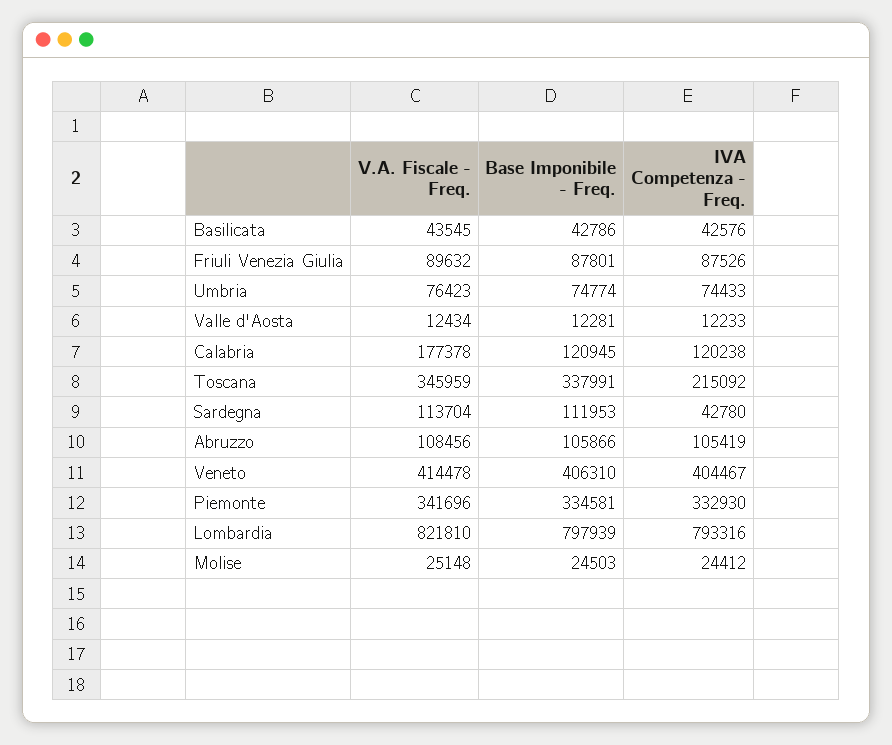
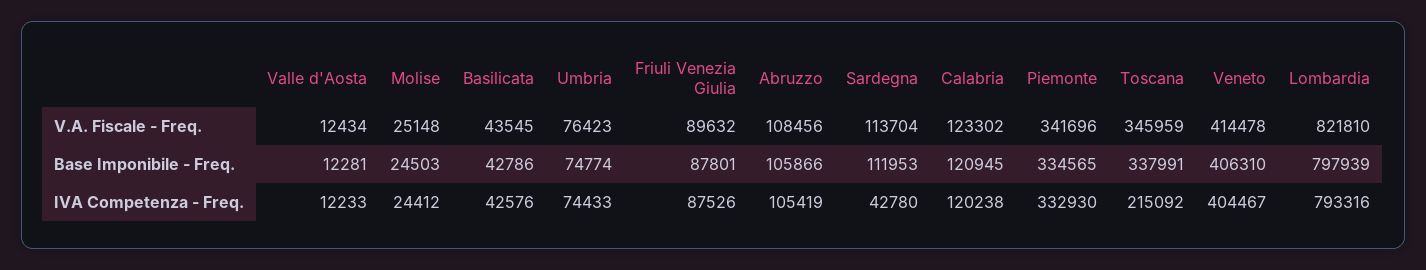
  {
    "V.A. Fiscale - Freq.": {
      "Basilicata": 43545,
      "Friuli Venezia Giulia": 89632,
      "Umbria": 76423,
      "Valle d'Aosta": 12434,
-     "Calabria": 177378,
+     "Calabria": 123302,
      "Toscana": 345959,
      "Sardegna": 113704,
      "Abruzzo": 108456,
      "Veneto": 414478,
      "Piemonte": 341696,
      "Lombardia": 821810,
      "Molise": 25148
    },
    "Base Imponibile - Freq.": {
      "Basilicata": 42786,
      "Friuli Venezia Giulia": 87801,
      "Umbria": 74774,
      "Valle d'Aosta": 12281,
      "Calabria": 120945,
      "Toscana": 337991,
      "Sardegna": 111953,
      "Abruzzo": 105866,
      "Veneto": 406310,
-     "Piemonte": 334581,
+     "Piemonte": 334565,
      "Lombardia": 797939,
      "Molise": 24503
    },
    "IVA Competenza - Freq.": {
      "Basilicata": 42576,
      "Friuli Venezia Giulia": 87526,
      "Umbria": 74433,
      "Valle d'Aosta": 12233,
      "Calabria": 120238,
      "Toscana": 215092,
      "Sardegna": 42780,
      "Abruzzo": 105419,
      "Veneto": 404467,
      "Piemonte": 332930,
      "Lombardia": 793316,
      "Molise": 24412
    }
  }

